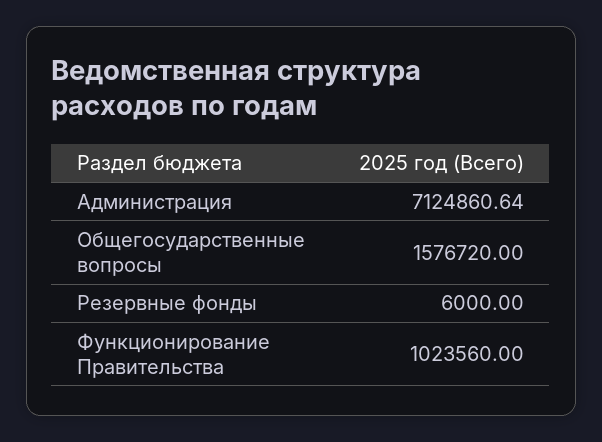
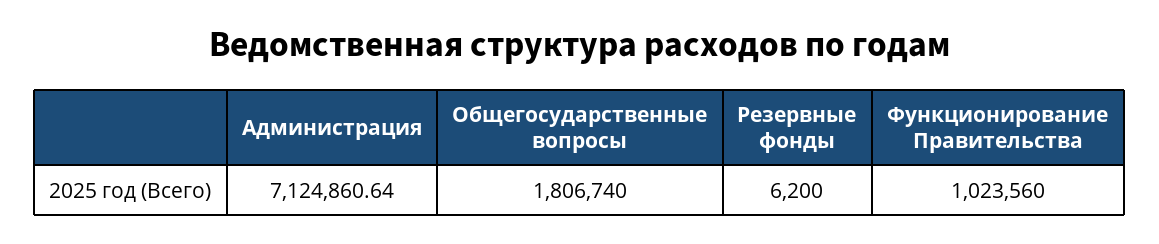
  {
    "Администрация": 7124860.64,
-   "Общегосударственные вопросы": 1576720,
+   "Общегосударственные вопросы": 1806740,
-   "Резервные фонды": 6000,
+   "Резервные фонды": 6200,
    "Функционирование Правительства": 1023560
  }

